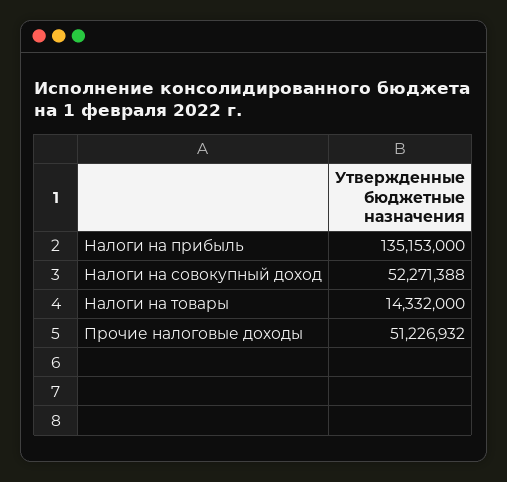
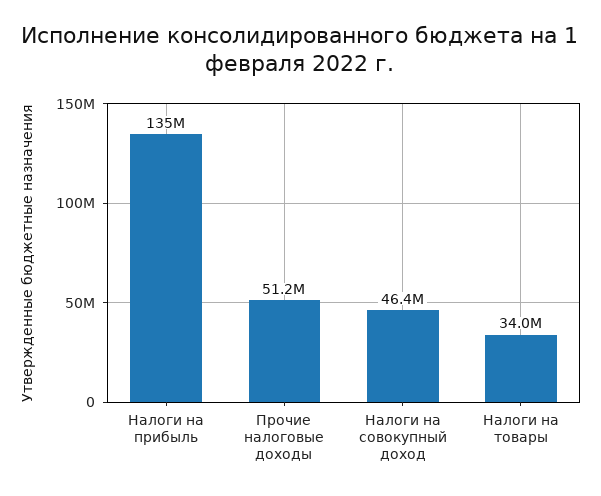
  {
    "Налоги на прибыль": 135153000,
-   "Налоги на совокупный доход": 52271388,
+   "Налоги на совокупный доход": 46400000,
-   "Налоги на товары": 14332000,
+   "Налоги на товары": 34000000,
    "Прочие налоговые доходы": 51226932
  }

